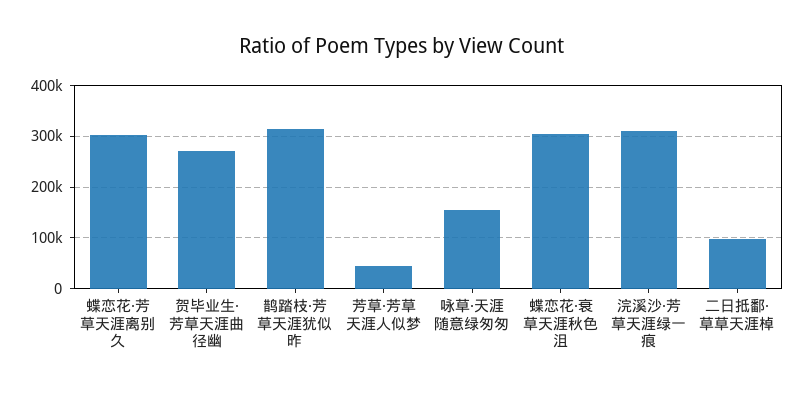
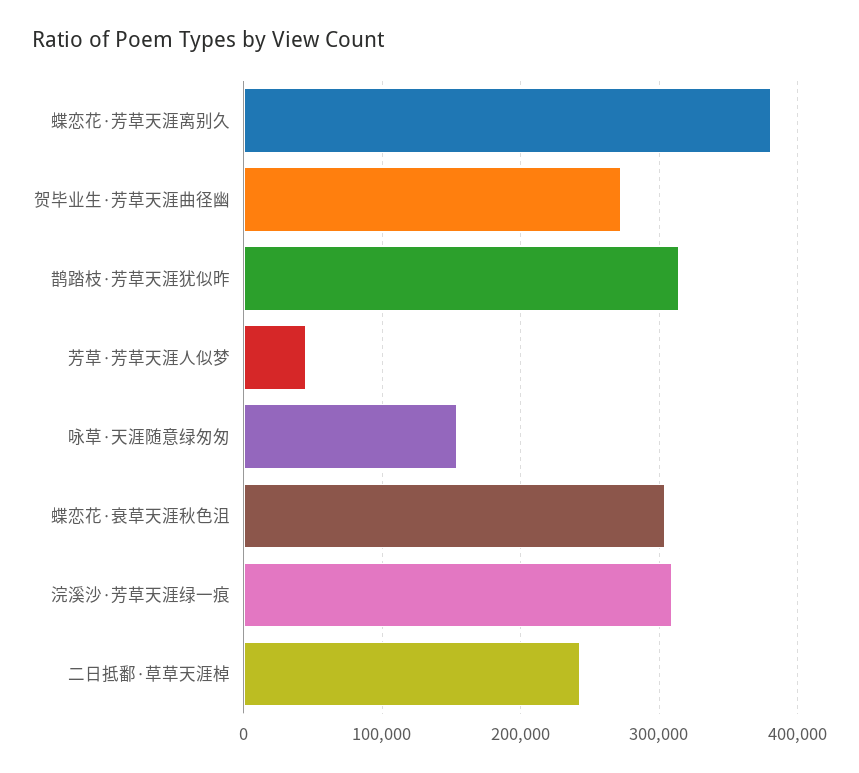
  {
-   "蝶恋花·芳草天涯离别久": 300000,
+   "蝶恋花·芳草天涯离别久": 380000,
    "贺毕业生·芳草天涯曲径幽": 270000,
    "鹊踏枝·芳草天涯犹似昨": 310000,
    "芳草·芳草天涯人似梦": 40000,
    "咏草·天涯随意绿匆匆": 150000,
    "蝶恋花·衰草天涯秋色沮": 300000,
    "浣溪沙·芳草天涯绿一痕": 310000,
-   "二日抵鄱·草草天涯棹": 100000
+   "二日抵鄱·草草天涯棹": 240000
  }

